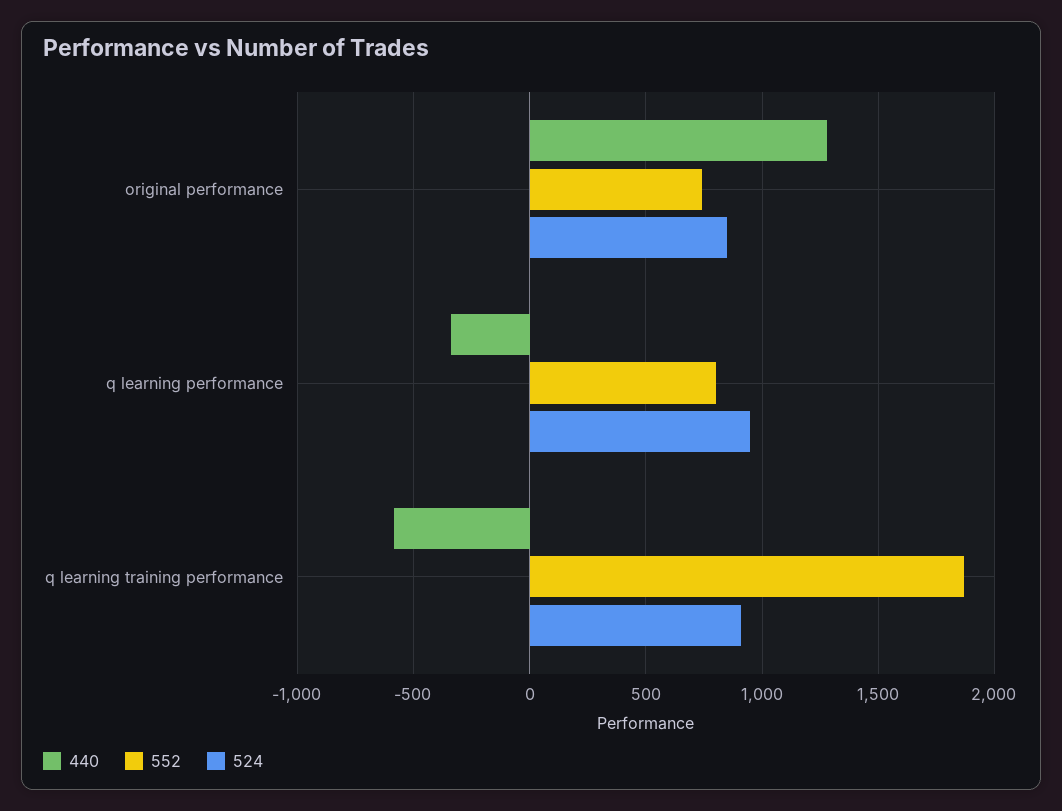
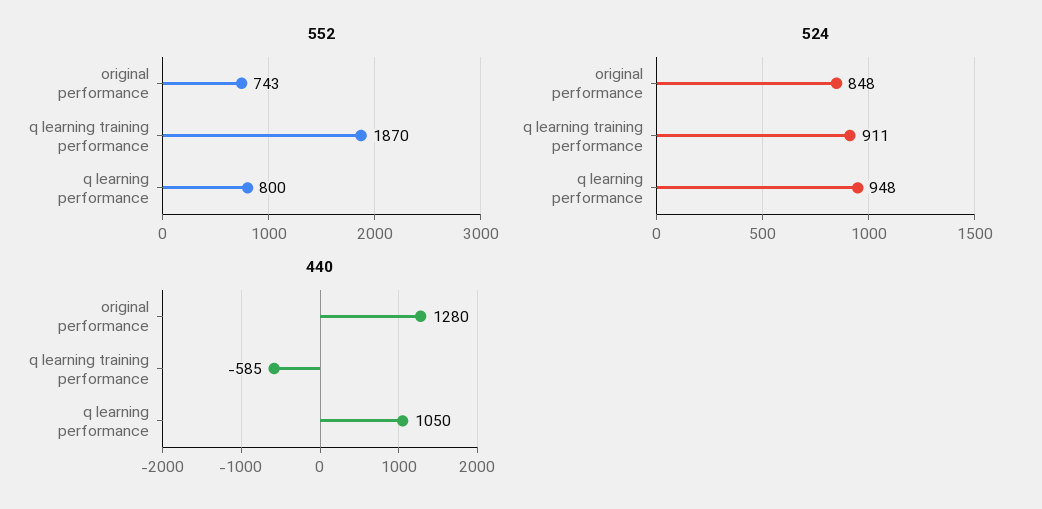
  {
    "440": {
      "original performance": 1280,
-     "q learning performance": -350,
+     "q learning performance": 1050,
      "q learning training performance": -585
    },
    "552": {
      "original performance": 743,
      "q learning performance": 800,
      "q learning training performance": 1870
    },
    "524": {
      "original performance": 848,
      "q learning performance": 948,
      "q learning training performance": 911
    }
  }

